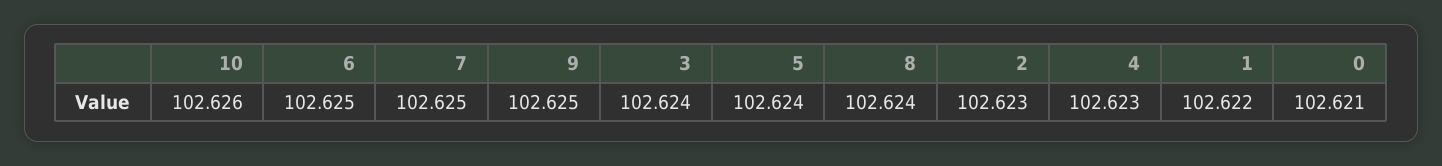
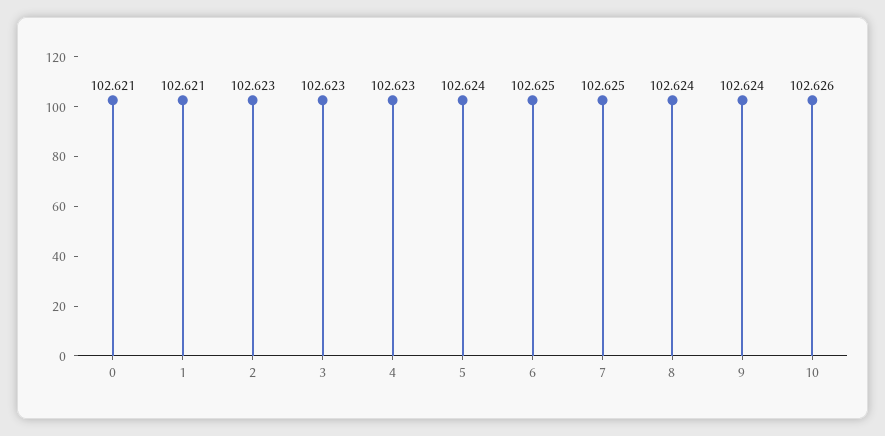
  {
    "10": 102.626,
    "6": 102.625,
    "7": 102.625,
-   "9": 102.625,
+   "9": 102.624,
-   "3": 102.624,
+   "3": 102.623,
    "5": 102.624,
    "8": 102.624,
    "2": 102.623,
    "4": 102.623,
-   "1": 102.622,
+   "1": 102.621,
    "0": 102.621
  }

